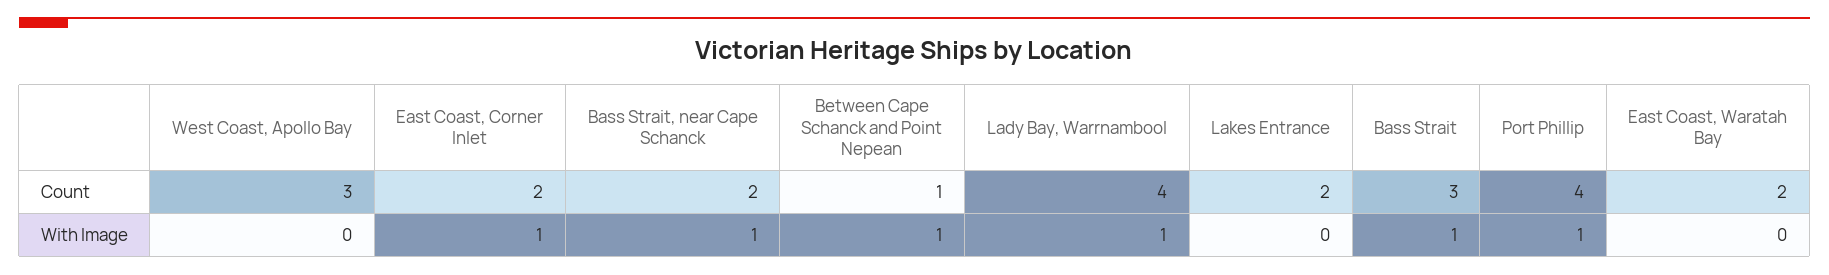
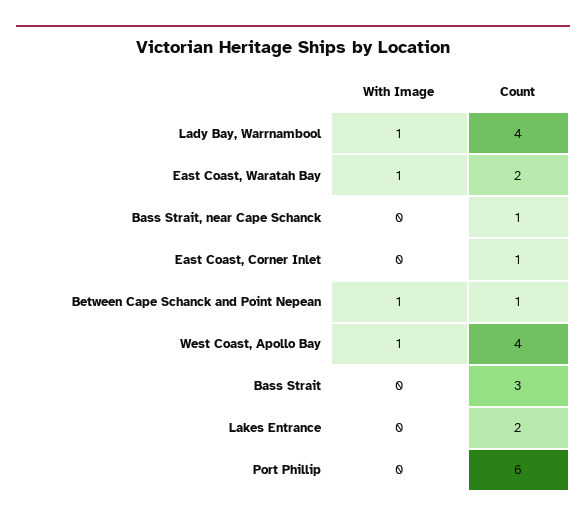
  {
    "West Coast, Apollo Bay": {
-     "Count": 3,
+     "Count": 4,
-     "With Image": 0
+     "With Image": 1
    },
    "East Coast, Corner Inlet": {
-     "Count": 2,
+     "Count": 1,
-     "With Image": 1
+     "With Image": 0
    },
    "Bass Strait, near Cape Schanck": {
-     "Count": 2,
+     "Count": 1,
-     "With Image": 1
+     "With Image": 0
    },
    "Between Cape Schanck and Point Nepean": {
      "Count": 1,
      "With Image": 1
    },
    "Lady Bay, Warrnambool": {
      "Count": 4,
      "With Image": 1
    },
    "Lakes Entrance": {
      "Count": 2,
      "With Image": 0
    },
    "Bass Strait": {
      "Count": 3,
-     "With Image": 1
+     "With Image": 0
    },
    "Port Phillip": {
-     "Count": 4,
+     "Count": 6,
-     "With Image": 1
+     "With Image": 0
    },
    "East Coast, Waratah Bay": {
      "Count": 2,
-     "With Image": 0
+     "With Image": 1
    }
  }

